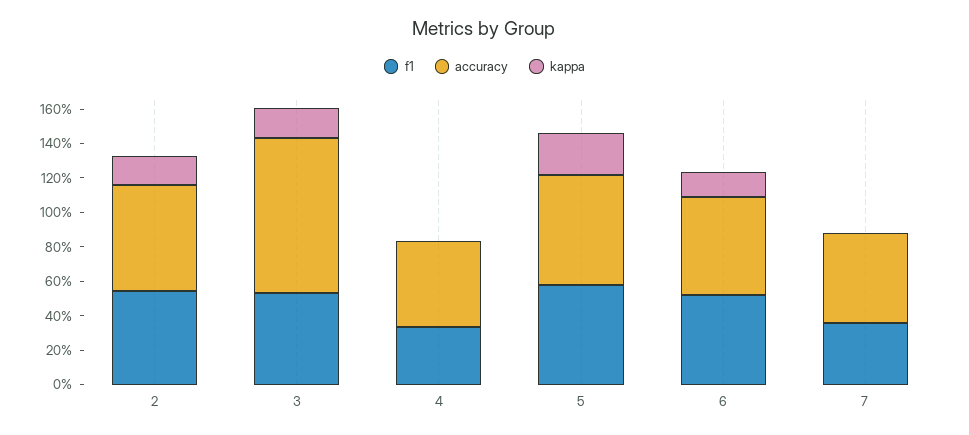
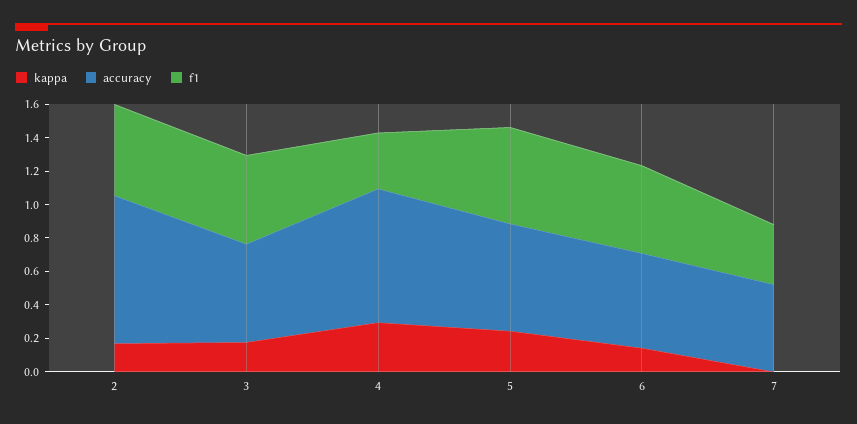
  {
    "f1": {
      "2": 0.55,
      "3": 0.55,
      "4": 0.35,
      "5": 0.6,
      "6": 0.5,
      "7": 0.35
    },
    "accuracy": {
-     "2": 0.6,
+     "2": 0.9,
-     "3": 0.9,
+     "3": 0.6,
-     "4": 0.5,
+     "4": 0.8,
      "5": 0.65,
      "6": 0.55,
      "7": 0.5
    },
    "kappa": {
      "2": 0.15,
      "3": 0.2,
-     "4": 0,
+     "4": 0.3,
      "5": 0.25,
      "6": 0.15,
      "7": 0
    }
  }

